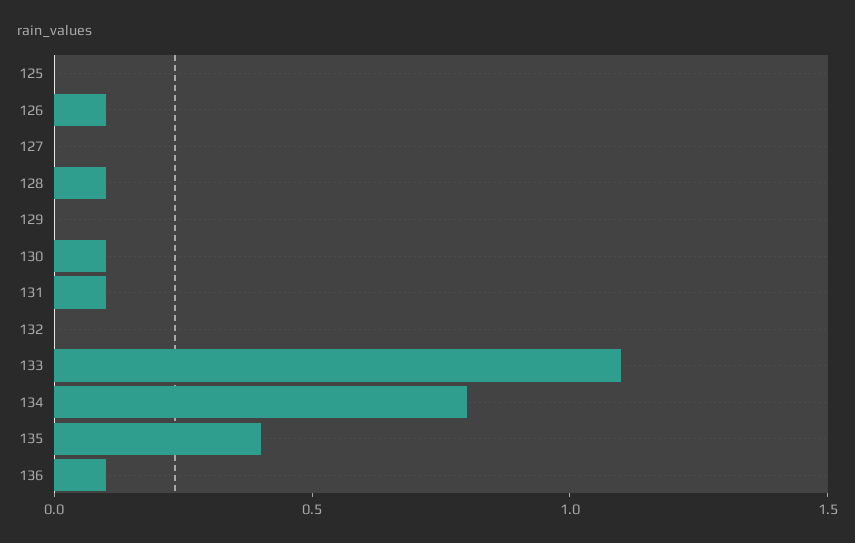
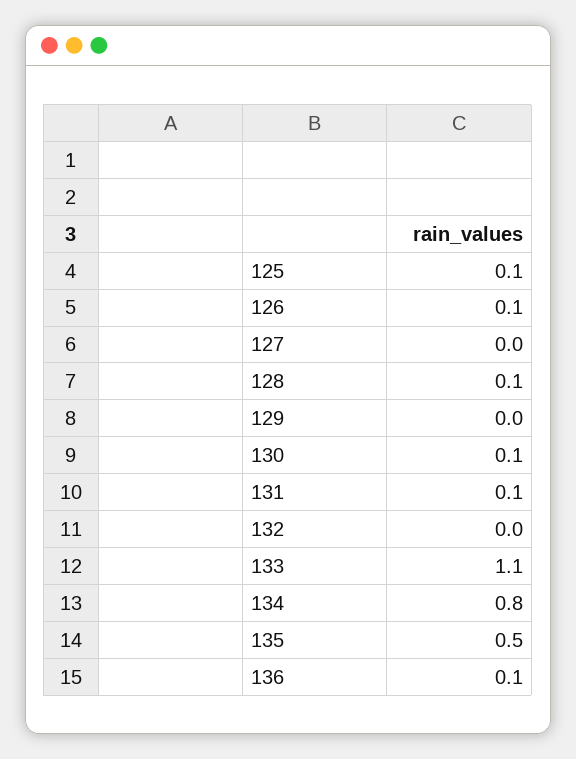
  {
-   "125": 0,
+   "125": 0.1,
    "126": 0.1,
    "127": 0,
    "128": 0.1,
    "129": 0,
    "130": 0.1,
    "131": 0.1,
    "132": 0,
    "133": 1.1,
    "134": 0.8,
-   "135": 0.4,
+   "135": 0.5,
    "136": 0.1
  }

